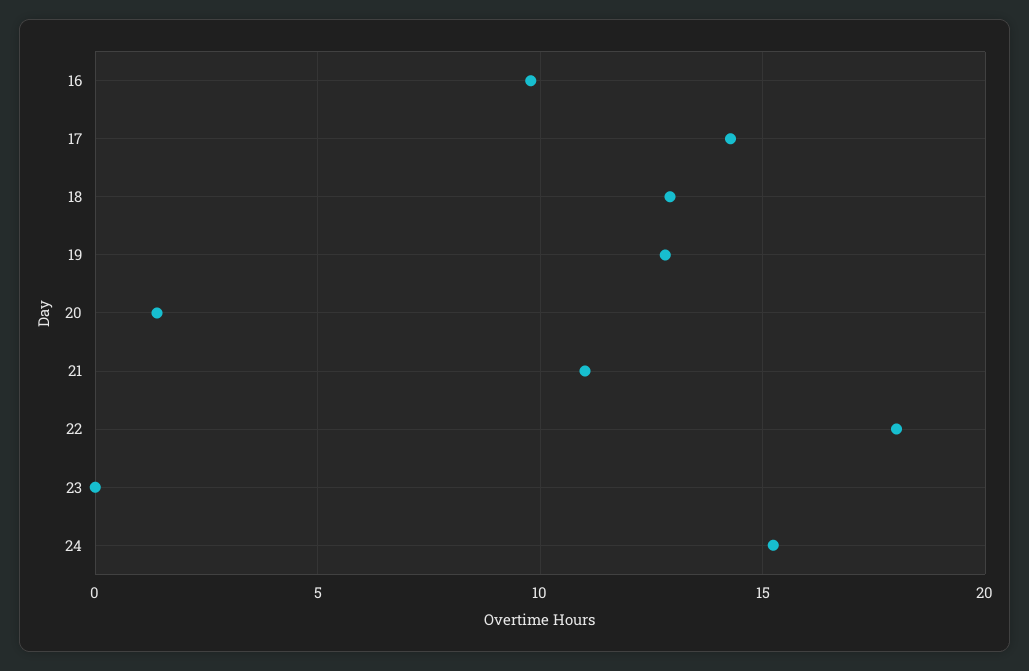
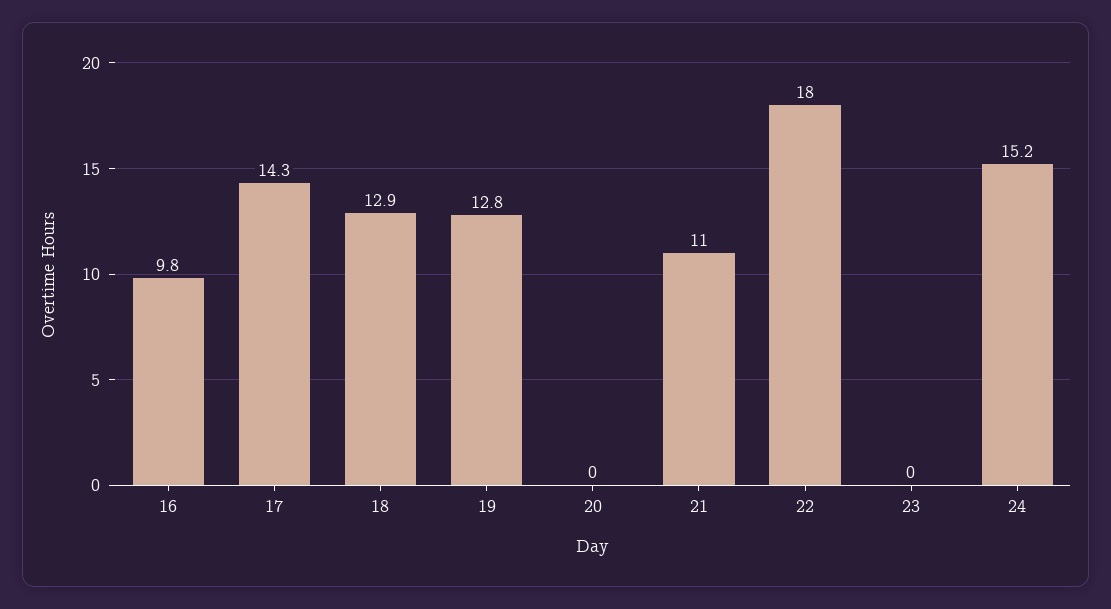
  {
    "16": 9.8,
    "17": 14.3,
    "18": 12.9,
    "19": 12.8,
-   "20": 1.5,
+   "20": 0,
    "21": 11,
    "22": 18,
    "23": 0,
    "24": 15.2
  }

